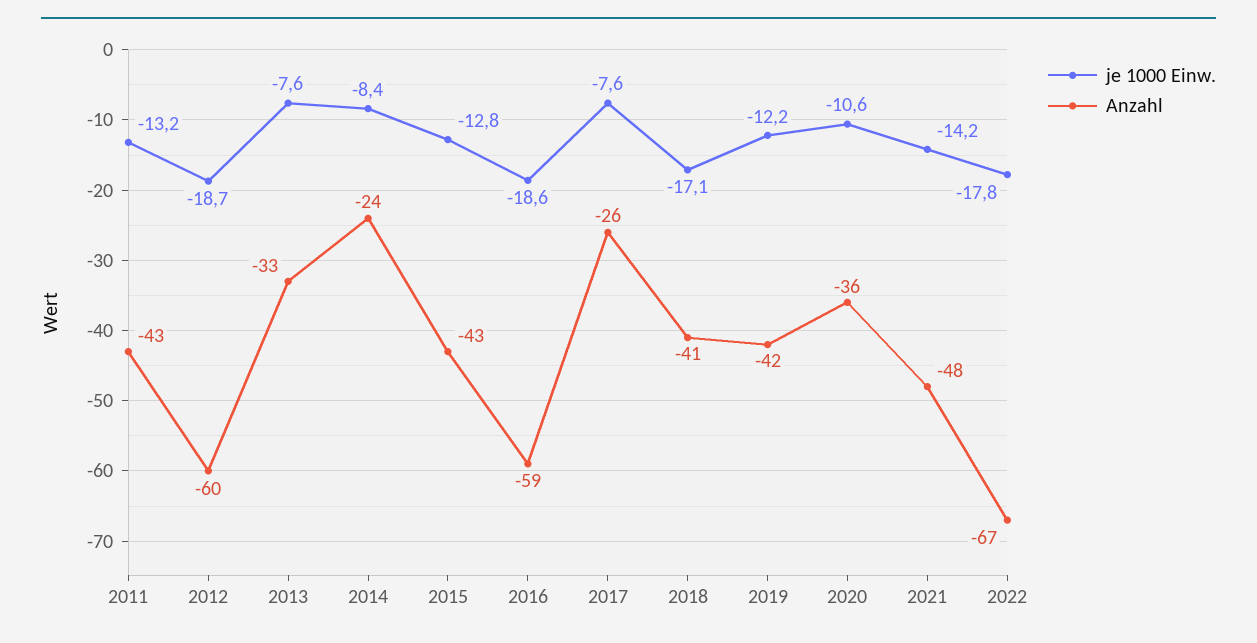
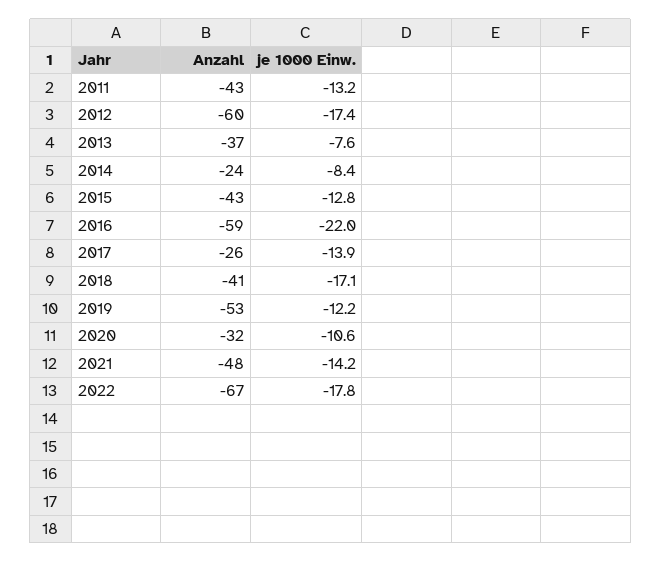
  {
    "je 1000 Einw.": {
      "2011": -13.2,
-     "2012": -18.7,
+     "2012": -17.4,
      "2013": -7.6,
      "2014": -8.4,
      "2015": -12.8,
-     "2016": -18.6,
+     "2016": -22,
-     "2017": -7.6,
+     "2017": -13.9,
      "2018": -17.1,
      "2019": -12.2,
      "2020": -10.6,
      "2021": -14.2,
      "2022": -17.8
    },
    "Anzahl": {
      "2011": -43,
      "2012": -60,
-     "2013": -33,
+     "2013": -37,
      "2014": -24,
      "2015": -43,
      "2016": -59,
      "2017": -26,
      "2018": -41,
-     "2019": -42,
+     "2019": -53,
-     "2020": -36,
+     "2020": -32,
      "2021": -48,
      "2022": -67
    }
  }

